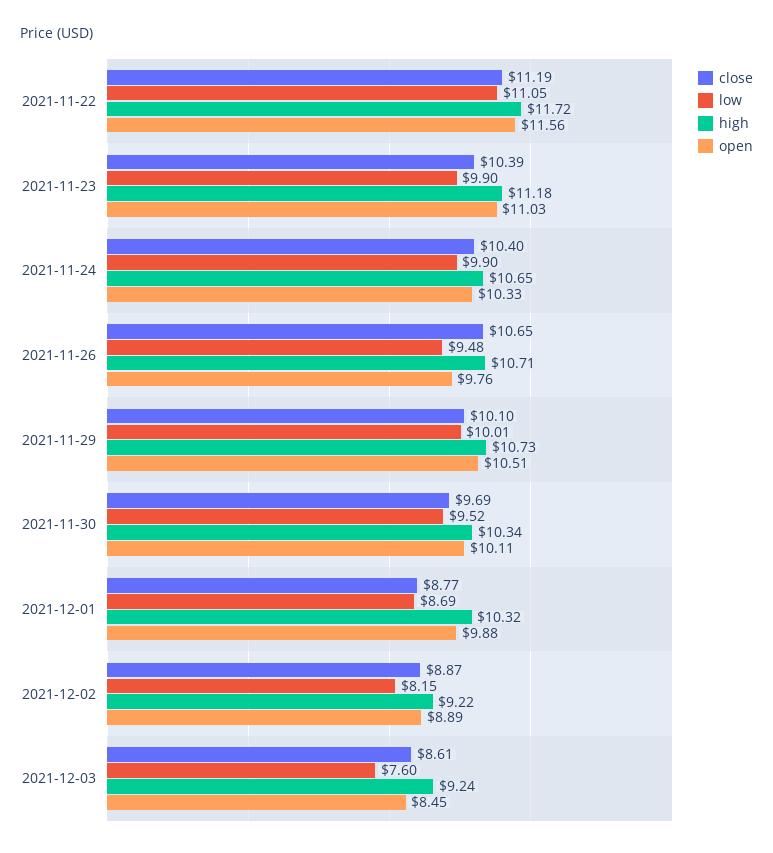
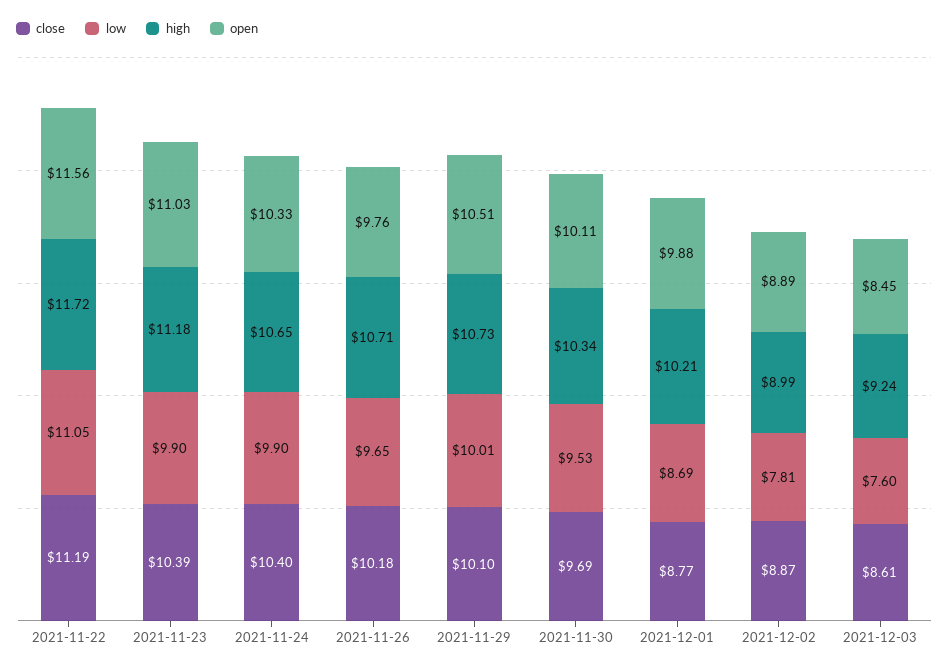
  {
    "close": {
      "2021-11-22": 11.19,
      "2021-11-23": 10.39,
      "2021-11-24": 10.4,
-     "2021-11-26": 10.65,
+     "2021-11-26": 10.18,
      "2021-11-29": 10.1,
      "2021-11-30": 9.69,
      "2021-12-01": 8.77,
      "2021-12-02": 8.87,
      "2021-12-03": 8.61
    },
    "low": {
      "2021-11-22": 11.05,
      "2021-11-23": 9.9,
      "2021-11-24": 9.9,
-     "2021-11-26": 9.48,
+     "2021-11-26": 9.65,
      "2021-11-29": 10.01,
-     "2021-11-30": 9.52,
+     "2021-11-30": 9.53,
      "2021-12-01": 8.69,
-     "2021-12-02": 8.15,
+     "2021-12-02": 7.81,
      "2021-12-03": 7.6
    },
    "high": {
      "2021-11-22": 11.72,
      "2021-11-23": 11.18,
      "2021-11-24": 10.65,
      "2021-11-26": 10.71,
      "2021-11-29": 10.73,
      "2021-11-30": 10.34,
-     "2021-12-01": 10.32,
+     "2021-12-01": 10.21,
-     "2021-12-02": 9.22,
+     "2021-12-02": 8.99,
      "2021-12-03": 9.24
    },
    "open": {
      "2021-11-22": 11.56,
      "2021-11-23": 11.03,
      "2021-11-24": 10.33,
      "2021-11-26": 9.76,
      "2021-11-29": 10.51,
      "2021-11-30": 10.11,
      "2021-12-01": 9.88,
      "2021-12-02": 8.89,
      "2021-12-03": 8.45
    }
  }

